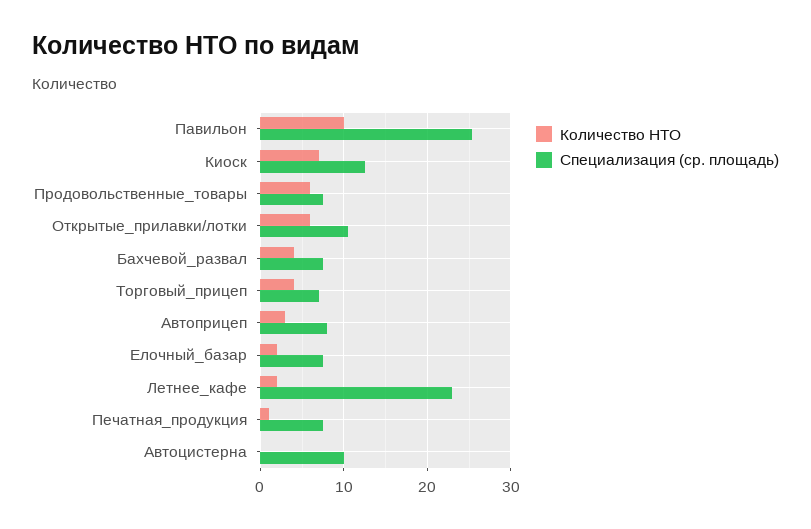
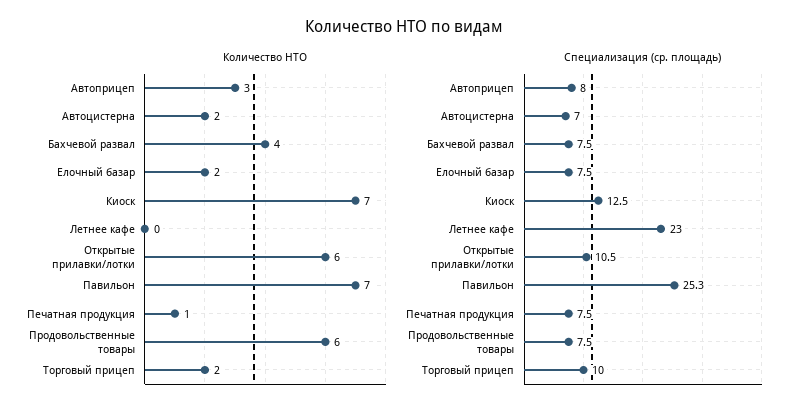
  {
    "Количество НТО": {
-     "Павильон": 10,
+     "Павильон": 7,
      "Киоск": 7,
      "Продовольственные_товары": 6,
      "Открытые_прилавки/лотки": 6,
      "Бахчевой_развал": 4,
-     "Торговый_прицеп": 4,
+     "Торговый_прицеп": 2,
      "Автоприцеп": 3,
      "Елочный_базар": 2,
-     "Летнее_кафе": 2,
+     "Летнее_кафе": 0,
      "Печатная_продукция": 1,
-     "Автоцистерна": 0
+     "Автоцистерна": 2
    },
    "Специализация (ср. площадь)": {
      "Павильон": 25.3,
      "Киоск": 12.5,
      "Продовольственные_товары": 7.5,
      "Открытые_прилавки/лотки": 10.5,
      "Бахчевой_развал": 7.5,
-     "Торговый_прицеп": 7,
+     "Торговый_прицеп": 10,
      "Автоприцеп": 8,
      "Елочный_базар": 7.5,
      "Летнее_кафе": 23,
      "Печатная_продукция": 7.5,
-     "Автоцистерна": 10
+     "Автоцистерна": 7
    }
  }

